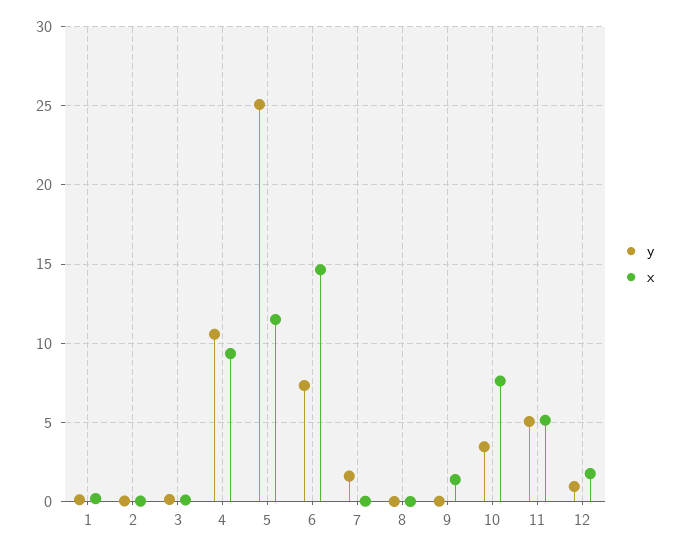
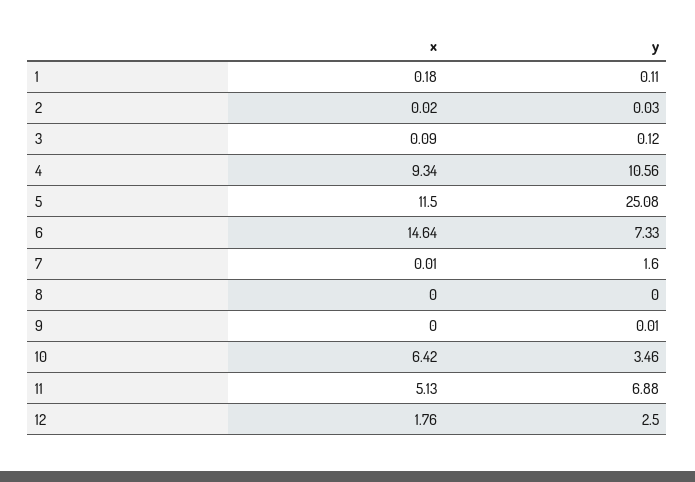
  {
    "y": {
      "1": 0.11,
      "2": 0.03,
      "3": 0.12,
      "4": 10.56,
      "5": 25.08,
      "6": 7.33,
      "7": 1.6,
      "8": 0,
      "9": 0.01,
      "10": 3.46,
-     "11": 5,
+     "11": 6.88,
-     "12": 1
+     "12": 2.5
    },
    "x": {
      "1": 0.18,
      "2": 0.02,
      "3": 0.09,
      "4": 9.34,
      "5": 11.5,
      "6": 14.64,
      "7": 0.01,
      "8": 0,
-     "9": 1.5,
+     "9": 0,
-     "10": 7.5,
+     "10": 6.42,
      "11": 5.13,
      "12": 1.76
    }
  }

